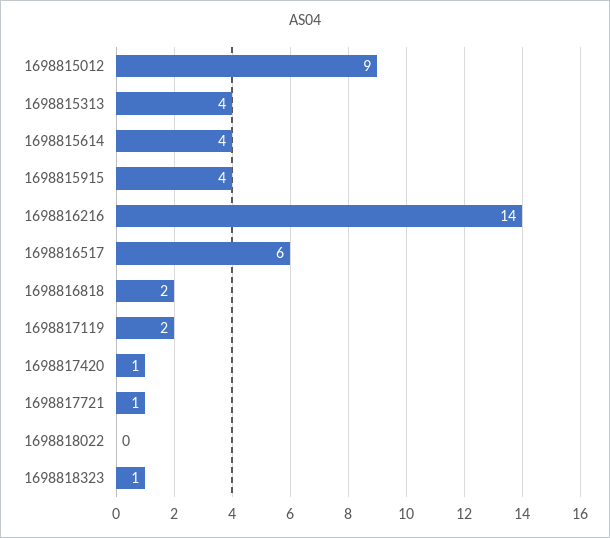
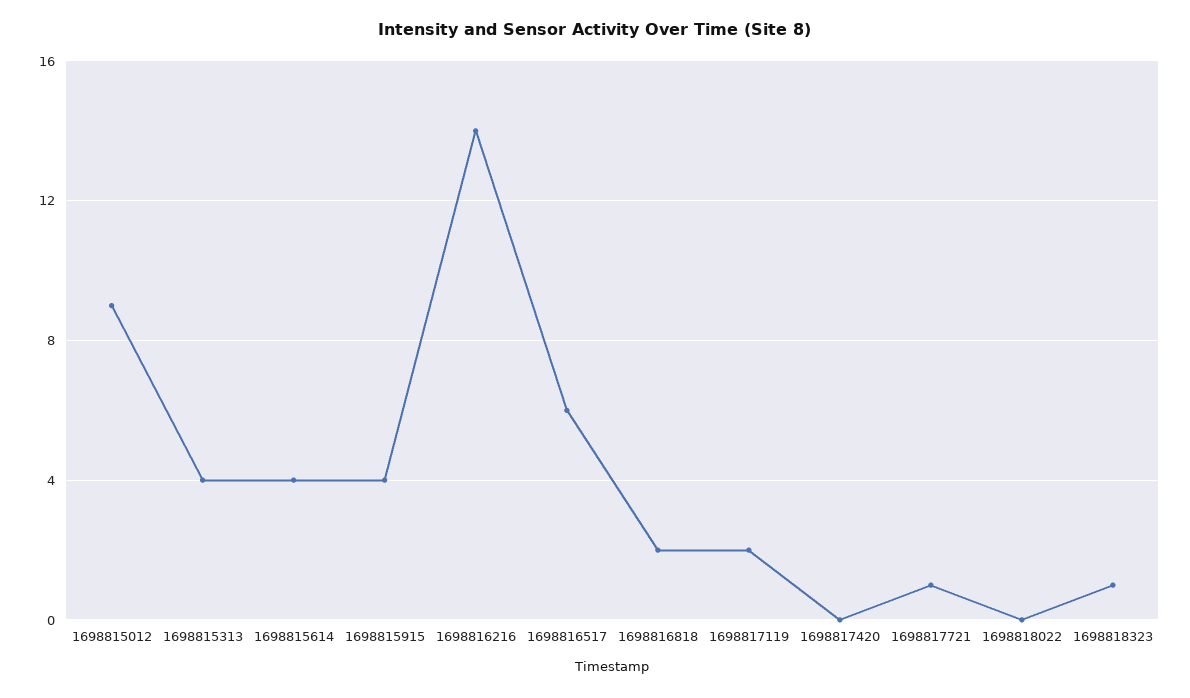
  {
    "1698815012": 9,
    "1698815313": 4,
    "1698815614": 4,
    "1698815915": 4,
    "1698816216": 14,
    "1698816517": 6,
    "1698816818": 2,
    "1698817119": 2,
-   "1698817420": 1,
+   "1698817420": 0,
    "1698817721": 1,
    "1698818022": 0,
    "1698818323": 1
  }

